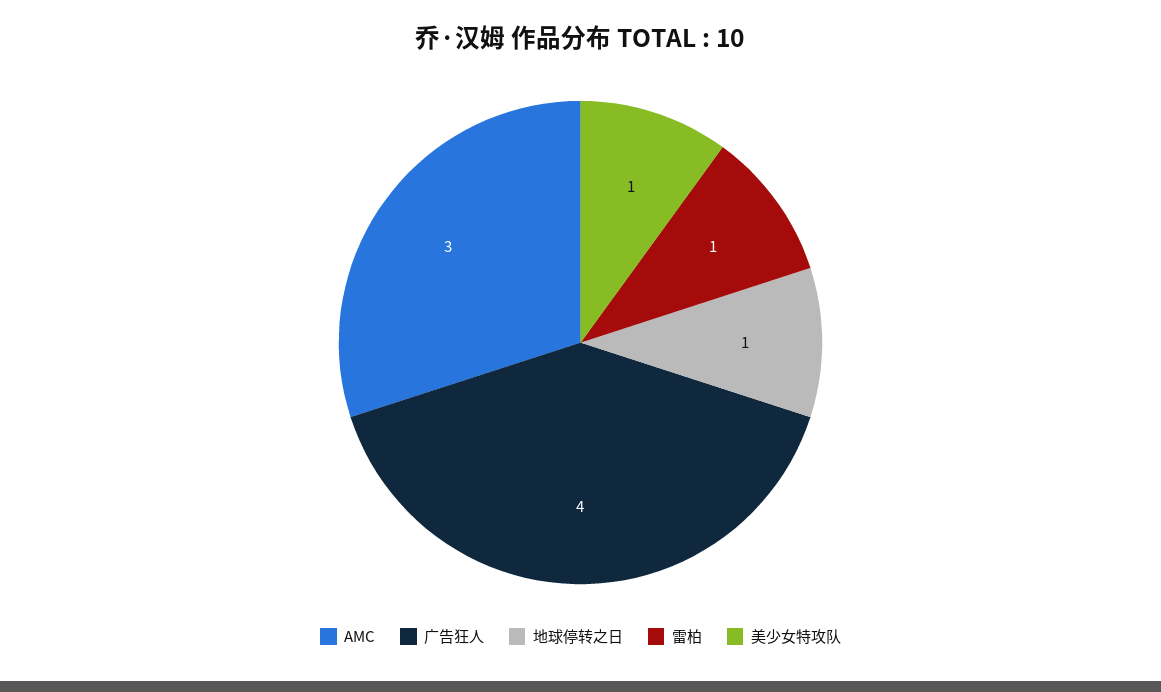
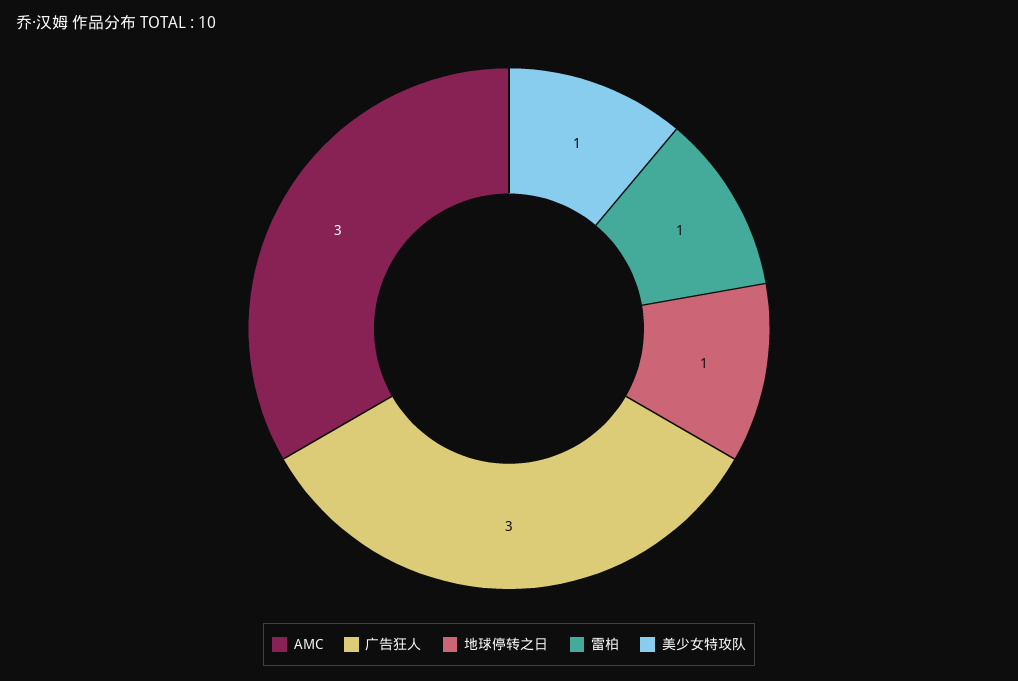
  {
    "AMC": 3,
-   "广告狂人": 4,
+   "广告狂人": 3,
    "地球停转之日": 1,
    "雷柏": 1,
    "美少女特攻队": 1
  }

